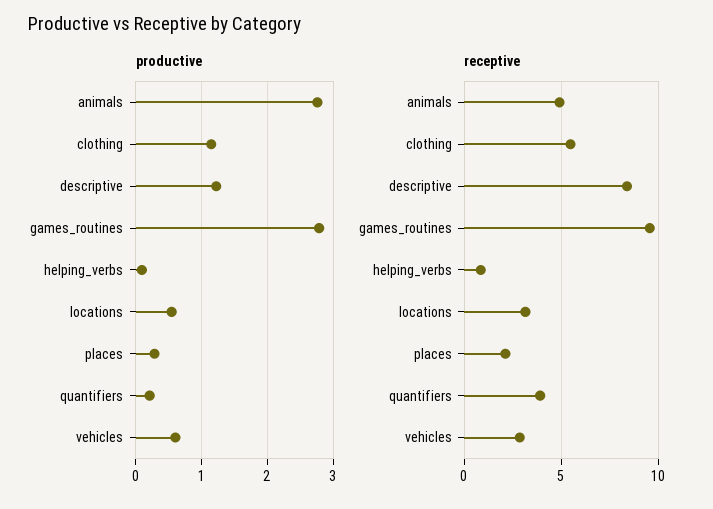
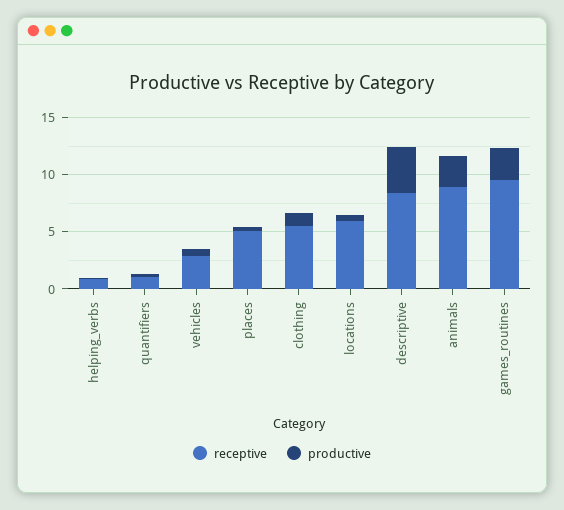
  {
    "productive": {
      "animals": 2.8,
      "clothing": 1.1,
-     "descriptive": 1.2,
+     "descriptive": 4,
      "games_routines": 2.8,
      "helping_verbs": 0.1,
      "locations": 0.5,
      "places": 0.3,
      "quantifiers": 0.2,
      "vehicles": 0.6
    },
    "receptive": {
-     "animals": 5,
+     "animals": 9,
      "clothing": 5.5,
      "descriptive": 8.5,
      "games_routines": 9.5,
      "helping_verbs": 1,
-     "locations": 3,
+     "locations": 6,
-     "places": 2,
+     "places": 5,
-     "quantifiers": 4,
+     "quantifiers": 1,
      "vehicles": 3
    }
  }

